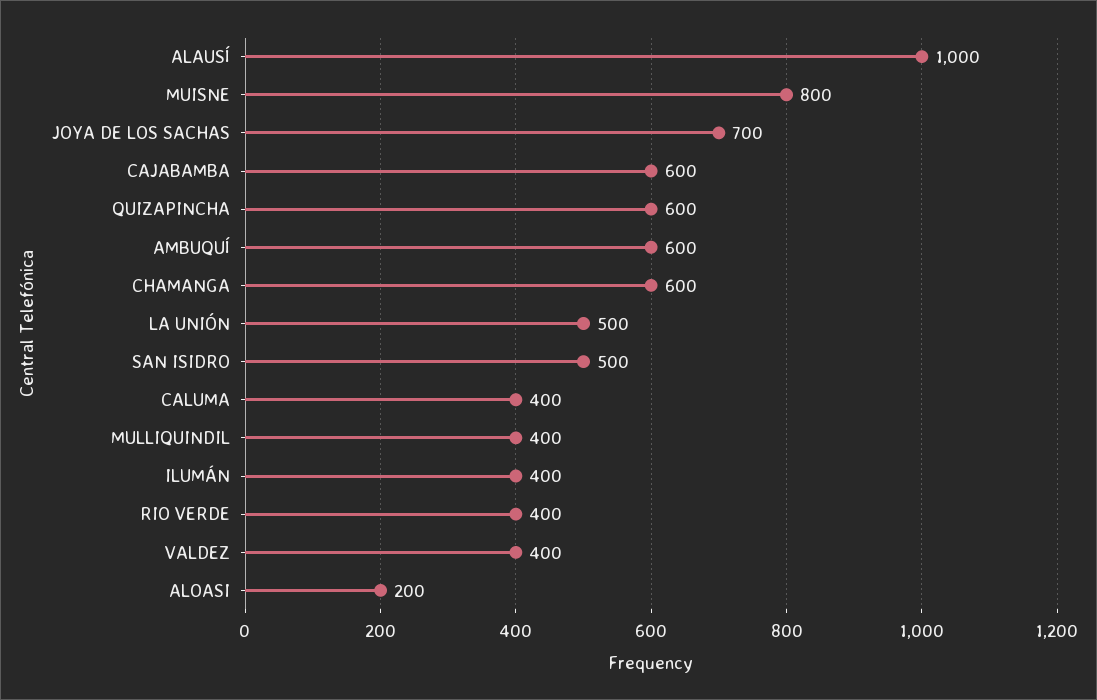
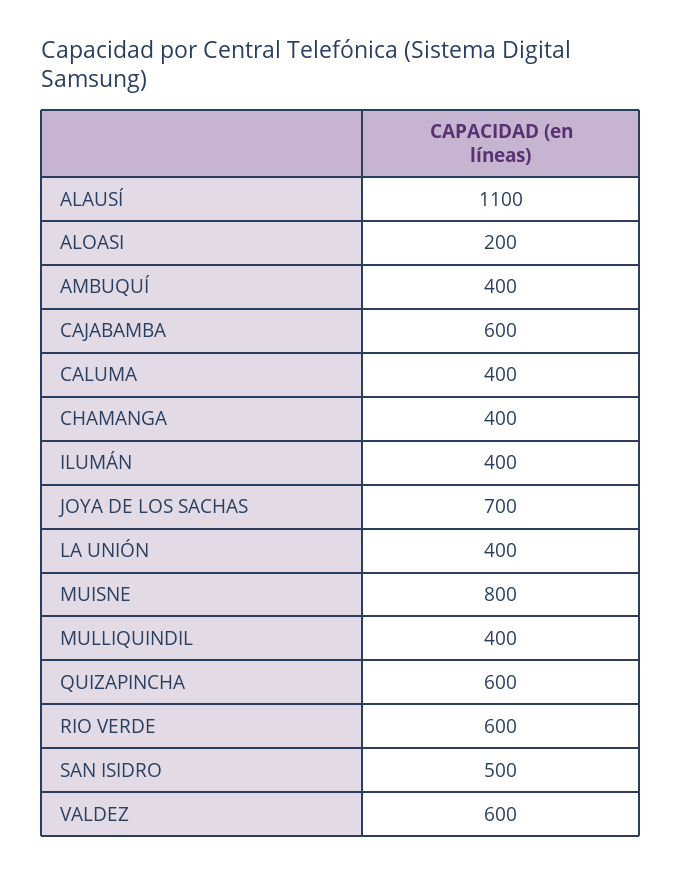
  {
-   "ALAUSÍ": 1000,
+   "ALAUSÍ": 1100,
    "MUISNE": 800,
    "JOYA DE LOS SACHAS": 700,
    "CAJABAMBA": 600,
    "QUIZAPINCHA": 600,
-   "AMBUQUÍ": 600,
+   "AMBUQUÍ": 400,
-   "CHAMANGA": 600,
+   "CHAMANGA": 400,
-   "LA UNIÓN": 500,
+   "LA UNIÓN": 400,
    "SAN ISIDRO": 500,
    "CALUMA": 400,
    "MULLIQUINDIL": 400,
    "ILUMÁN": 400,
-   "RIO VERDE": 400,
+   "RIO VERDE": 600,
-   "VALDEZ": 400,
+   "VALDEZ": 600,
    "ALOASI": 200
  }

